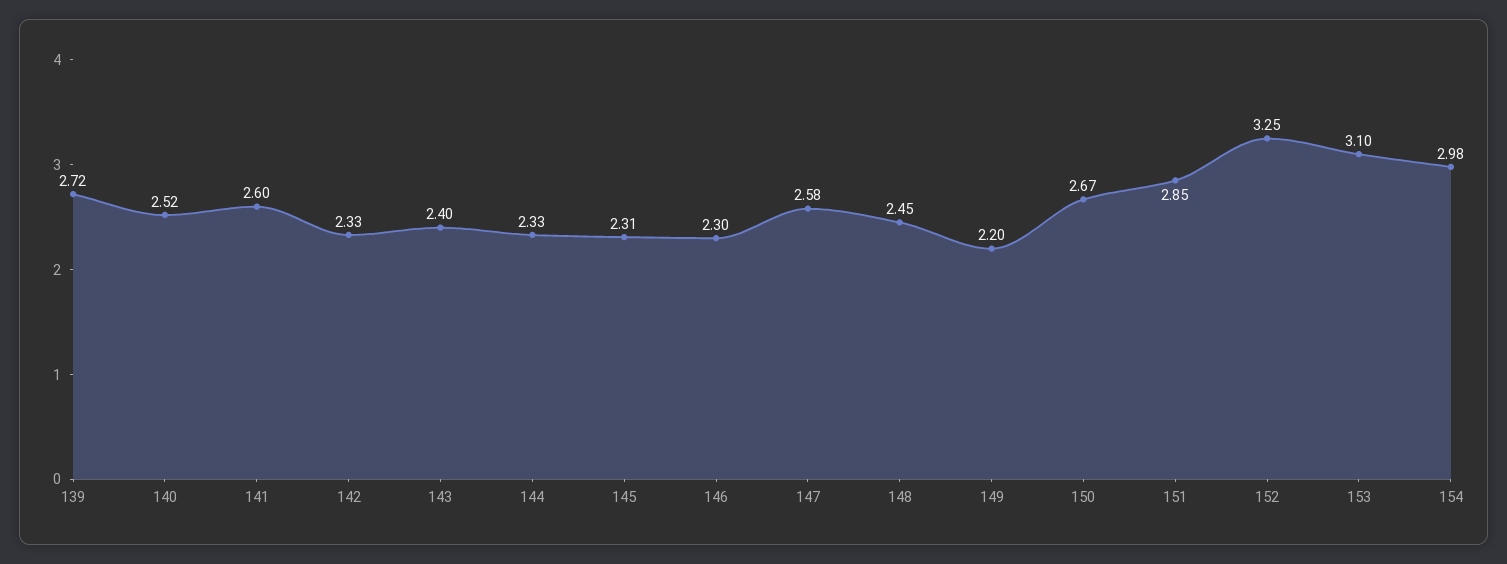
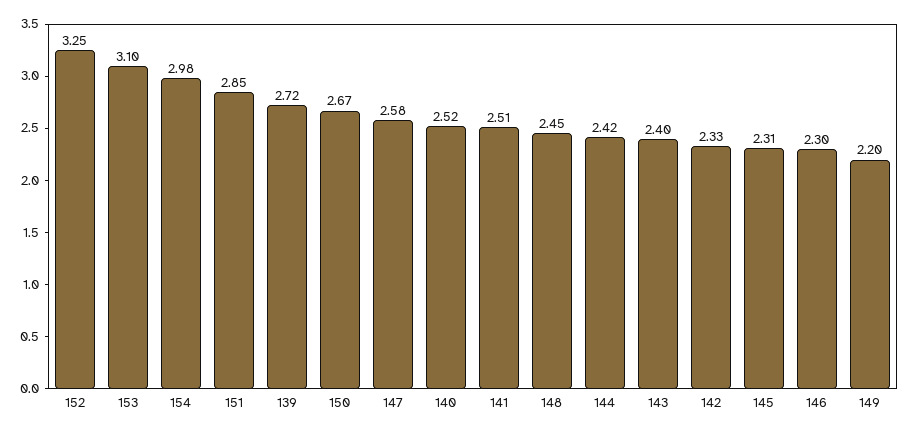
  {
    "139": 2.72,
    "140": 2.52,
-   "141": 2.6,
+   "141": 2.51,
    "142": 2.33,
    "143": 2.4,
-   "144": 2.33,
+   "144": 2.42,
    "145": 2.31,
    "146": 2.3,
    "147": 2.58,
    "148": 2.45,
    "149": 2.2,
    "150": 2.67,
    "151": 2.85,
    "152": 3.25,
    "153": 3.1,
    "154": 2.98
  }

